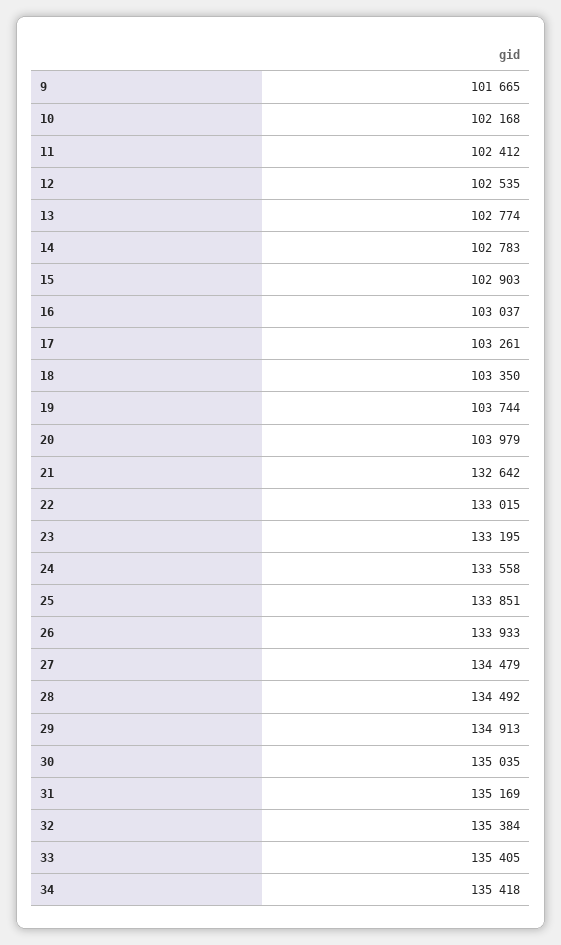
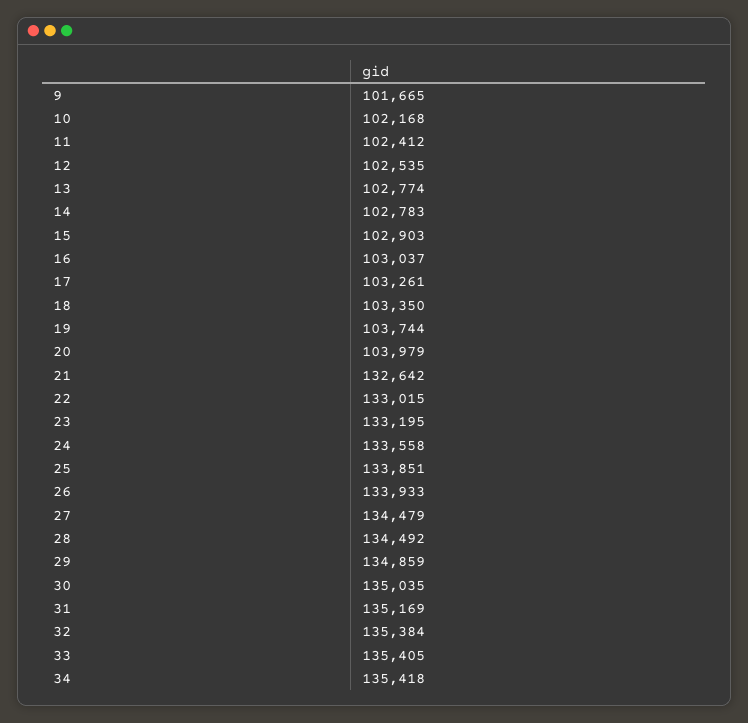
  {
    "9": 101665,
    "10": 102168,
    "11": 102412,
    "12": 102535,
    "13": 102774,
    "14": 102783,
    "15": 102903,
    "16": 103037,
    "17": 103261,
    "18": 103350,
    "19": 103744,
    "20": 103979,
    "21": 132642,
    "22": 133015,
    "23": 133195,
    "24": 133558,
    "25": 133851,
    "26": 133933,
    "27": 134479,
    "28": 134492,
-   "29": 134913,
+   "29": 134859,
    "30": 135035,
    "31": 135169,
    "32": 135384,
    "33": 135405,
    "34": 135418
  }

